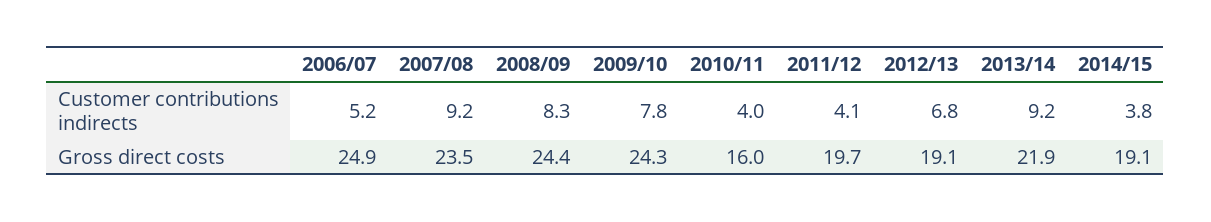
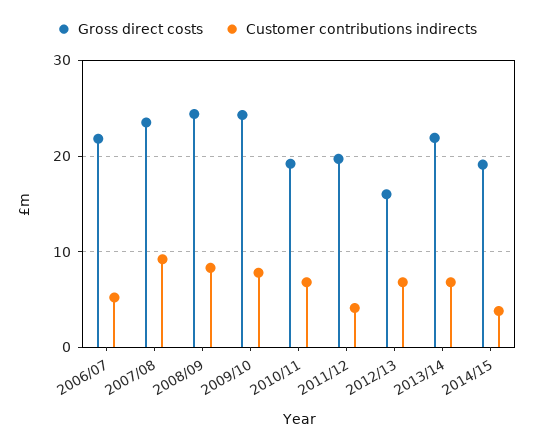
  {
    "Customer contributions indirects": {
      "2006/07": 5.2,
      "2007/08": 9.2,
      "2008/09": 8.3,
      "2009/10": 7.8,
-     "2010/11": 4,
+     "2010/11": 7,
      "2011/12": 4.1,
      "2012/13": 6.8,
-     "2013/14": 9.2,
+     "2013/14": 7,
      "2014/15": 3.8
    },
    "Gross direct costs": {
-     "2006/07": 24.9,
+     "2006/07": 22,
      "2007/08": 23.5,
      "2008/09": 24.4,
      "2009/10": 24.3,
-     "2010/11": 16,
+     "2010/11": 19,
      "2011/12": 19.7,
-     "2012/13": 19.1,
+     "2012/13": 16,
      "2013/14": 21.9,
      "2014/15": 19.1
    }
  }

